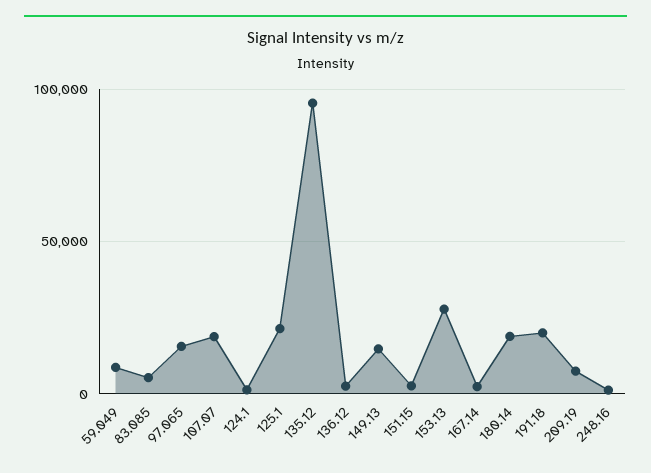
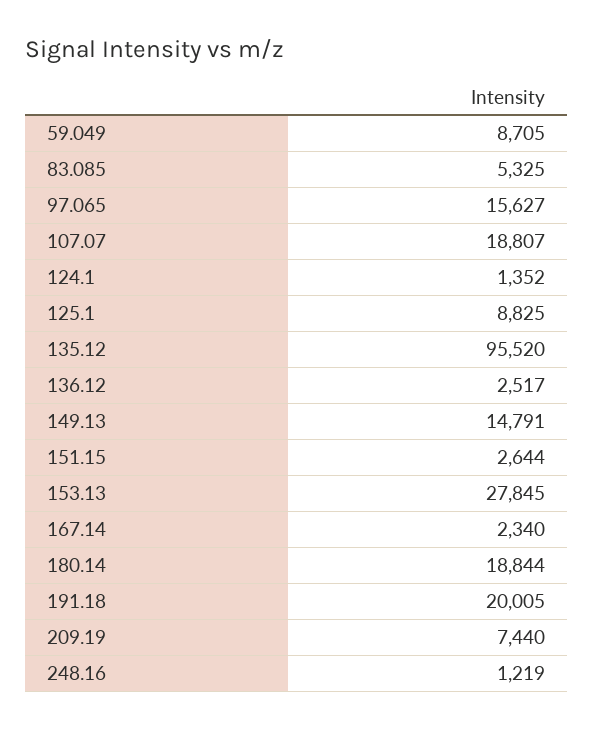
  {
    "59.049": 8705,
    "83.085": 5325,
    "97.065": 15627,
    "107.07": 18807,
    "124.1": 1352,
-   "125.1": 20000,
+   "125.1": 8825,
    "135.12": 95520,
    "136.12": 2517,
    "149.13": 14791,
    "151.15": 2644,
    "153.13": 27845,
    "167.14": 2340,
    "180.14": 18844,
    "191.18": 20005,
    "209.19": 7440,
    "248.16": 1219
  }

